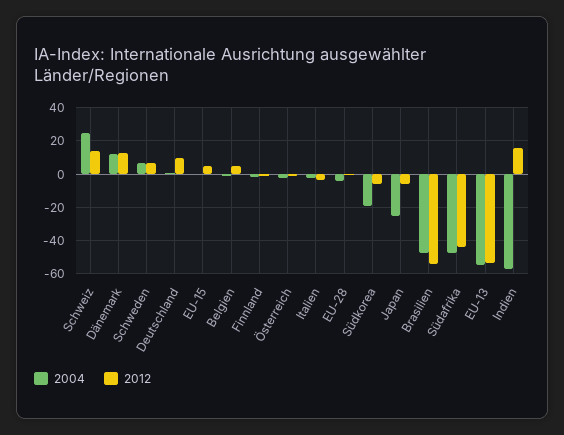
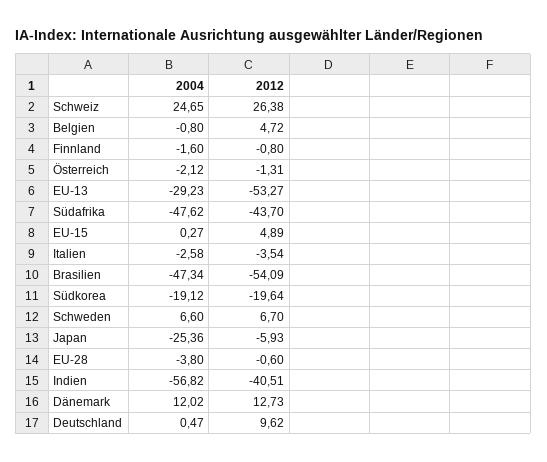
  {
    "2004": {
      "Schweiz": 24.65,
      "Dänemark": 12.02,
      "Schweden": 6.6,
      "Deutschland": 0.47,
      "EU-15": 0.27,
      "Belgien": -0.8,
      "Finnland": -1.6,
      "Österreich": -2.12,
      "Italien": -2.58,
      "EU-28": -3.8,
      "Südkorea": -19.12,
      "Japan": -25.36,
      "Brasilien": -47.34,
      "Südafrika": -47.62,
-     "EU-13": -55,
+     "EU-13": -29.23,
      "Indien": -56.82
    },
    "2012": {
-     "Schweiz": 15,
+     "Schweiz": 26.38,
      "Dänemark": 12.73,
      "Schweden": 6.7,
      "Deutschland": 9.62,
      "EU-15": 4.89,
      "Belgien": 4.72,
      "Finnland": -0.8,
      "Österreich": -1.31,
      "Italien": -3.54,
      "EU-28": -0.6,
-     "Südkorea": -5,
+     "Südkorea": -19.64,
      "Japan": -5.93,
      "Brasilien": -54.09,
      "Südafrika": -43.7,
      "EU-13": -53.27,
-     "Indien": 15
+     "Indien": -40.51
    }
  }

